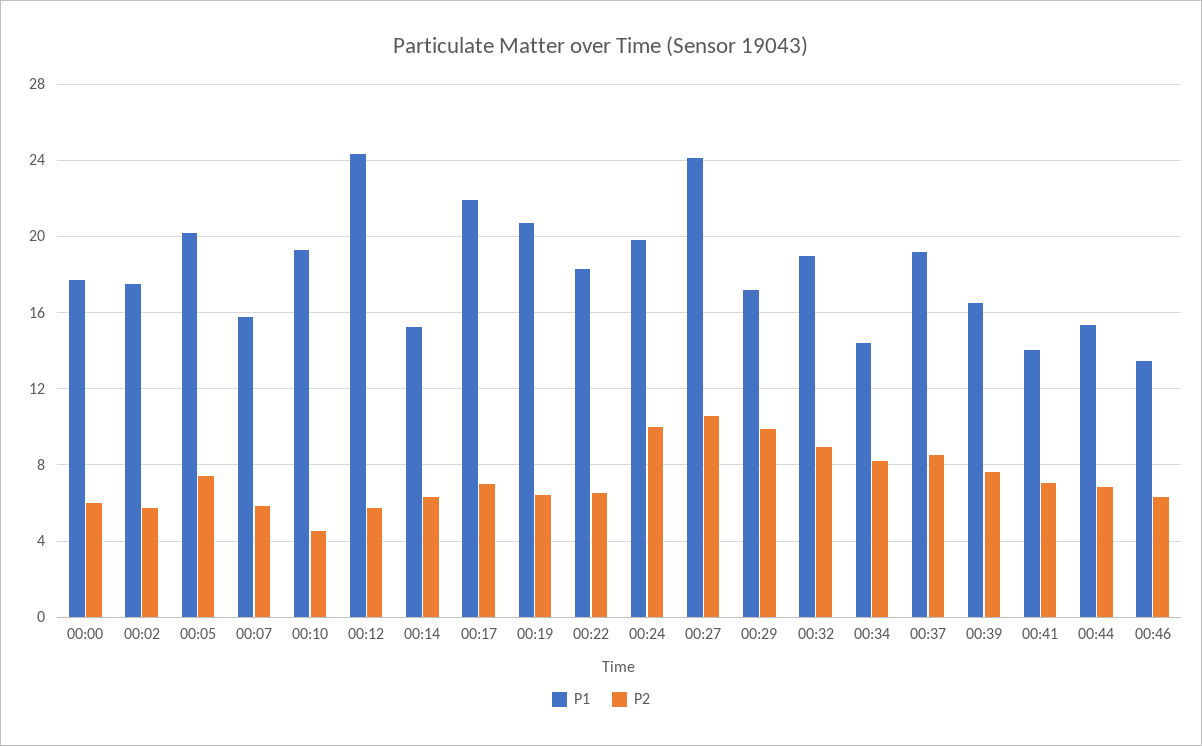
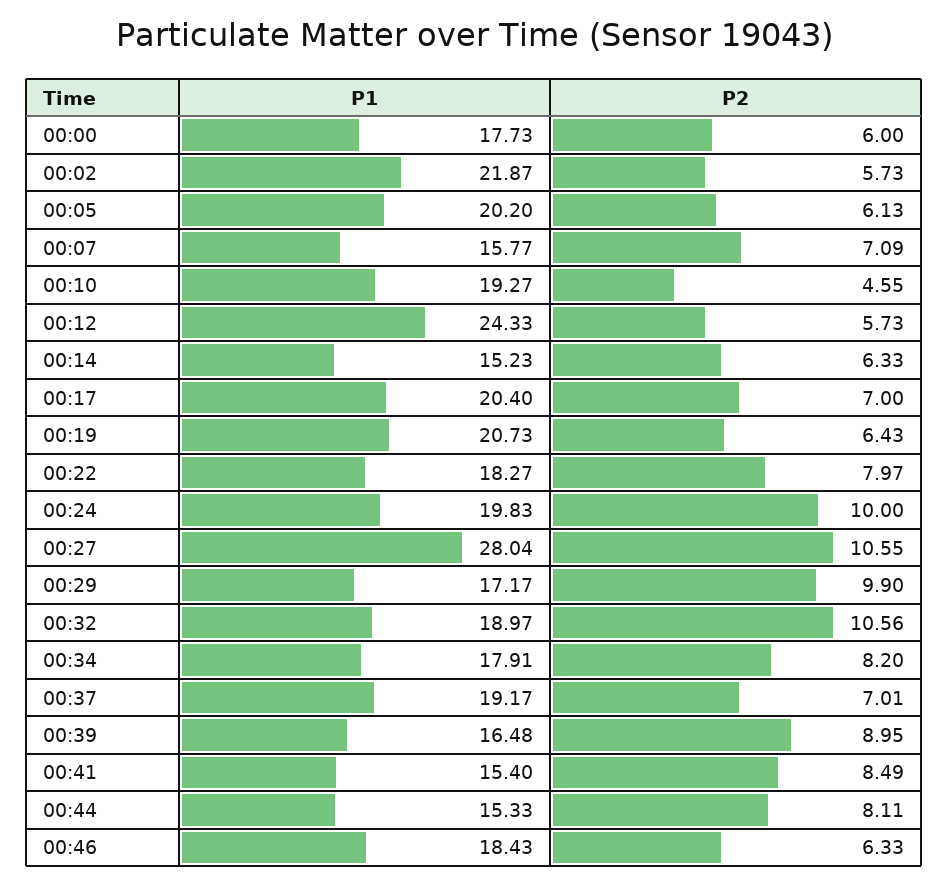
  {
    "P1": {
      "00:00": 17.73,
-     "00:02": 17.5,
+     "00:02": 21.87,
      "00:05": 20.2,
      "00:07": 15.77,
      "00:10": 19.27,
      "00:12": 24.33,
      "00:14": 15.23,
-     "00:17": 22,
+     "00:17": 20.4,
      "00:19": 20.73,
      "00:22": 18.27,
      "00:24": 19.83,
-     "00:27": 24,
+     "00:27": 28.04,
      "00:29": 17.17,
      "00:32": 18.97,
-     "00:34": 14.5,
+     "00:34": 17.91,
      "00:37": 19.17,
      "00:39": 16.48,
-     "00:41": 14,
+     "00:41": 15.4,
      "00:44": 15.33,
-     "00:46": 13.5
+     "00:46": 18.43
    },
    "P2": {
      "00:00": 6,
      "00:02": 5.73,
-     "00:05": 7.5,
+     "00:05": 6.13,
-     "00:07": 6,
+     "00:07": 7.09,
      "00:10": 4.55,
      "00:12": 5.73,
      "00:14": 6.33,
      "00:17": 7,
      "00:19": 6.43,
-     "00:22": 6.5,
+     "00:22": 7.97,
      "00:24": 10,
      "00:27": 10.55,
      "00:29": 9.9,
-     "00:32": 9,
+     "00:32": 10.56,
      "00:34": 8.2,
-     "00:37": 8.5,
+     "00:37": 7.01,
-     "00:39": 7.5,
+     "00:39": 8.95,
-     "00:41": 7,
+     "00:41": 8.49,
-     "00:44": 7,
+     "00:44": 8.11,
      "00:46": 6.33
    }
  }

